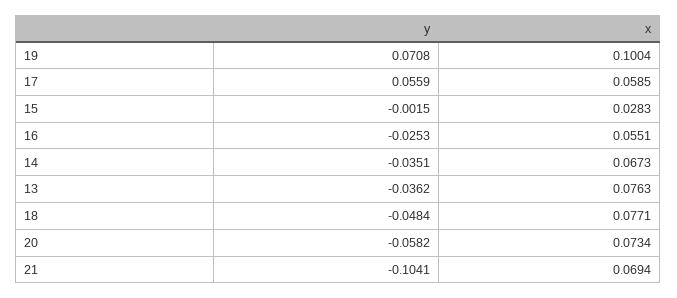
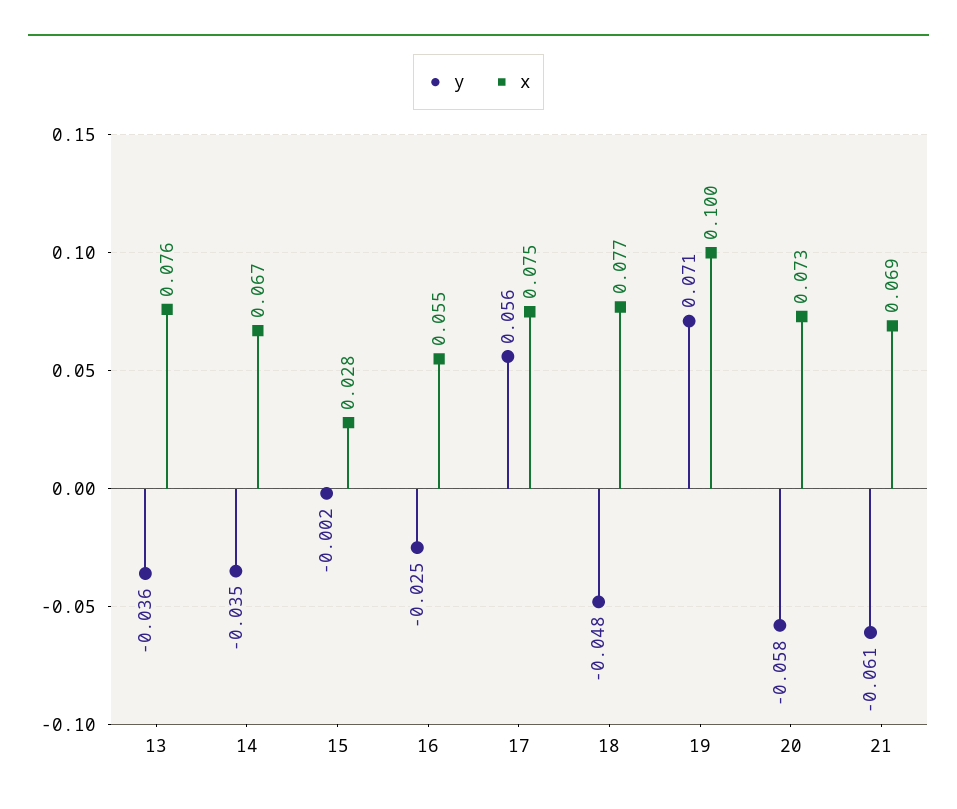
  {
    "y": {
      "19": 0.0708,
      "17": 0.0559,
      "15": -0.0015,
      "16": -0.0253,
      "14": -0.0351,
      "13": -0.0362,
      "18": -0.0484,
      "20": -0.0582,
-     "21": -0.1041
+     "21": -0.061
    },
    "x": {
      "19": 0.1004,
-     "17": 0.0585,
+     "17": 0.075,
      "15": 0.0283,
      "16": 0.0551,
      "14": 0.0673,
      "13": 0.0763,
      "18": 0.0771,
      "20": 0.0734,
      "21": 0.0694
    }
  }

